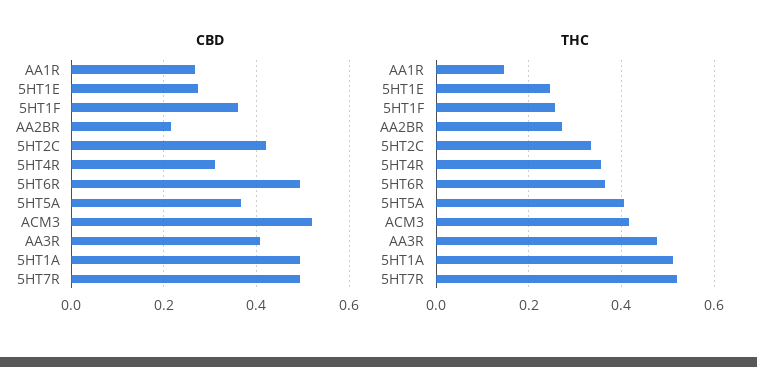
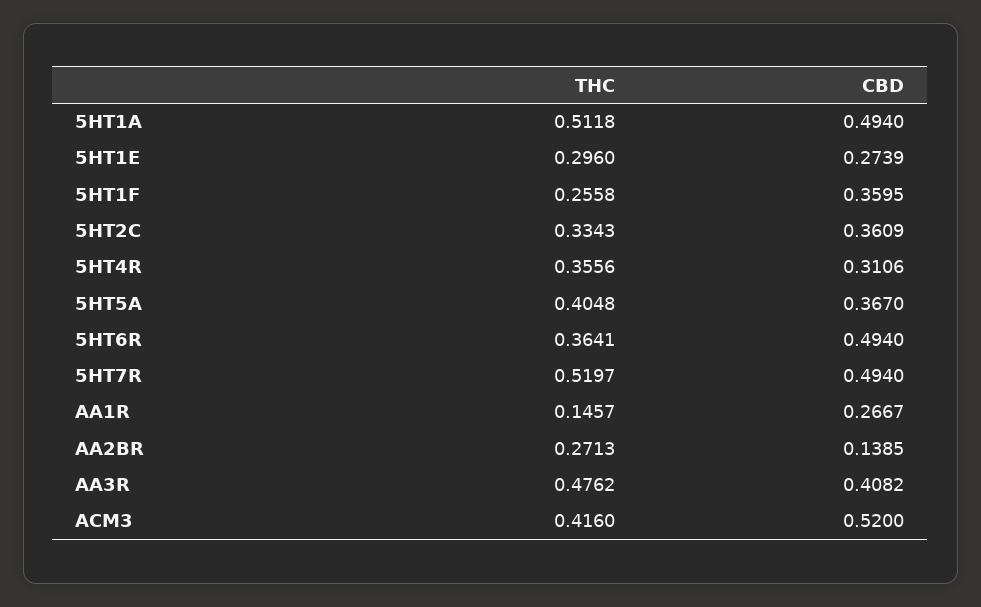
  {
    "CBD": {
      "AA1R": 0.2667,
      "5HT1E": 0.2739,
      "5HT1F": 0.3595,
-     "AA2BR": 0.22,
+     "AA2BR": 0.1385,
-     "5HT2C": 0.42,
+     "5HT2C": 0.3609,
      "5HT4R": 0.3106,
      "5HT6R": 0.494,
      "5HT5A": 0.367,
      "ACM3": 0.52,
      "AA3R": 0.4082,
      "5HT1A": 0.494,
      "5HT7R": 0.494
    },
    "THC": {
      "AA1R": 0.1457,
-     "5HT1E": 0.24,
+     "5HT1E": 0.296,
      "5HT1F": 0.2558,
      "AA2BR": 0.2713,
      "5HT2C": 0.3343,
      "5HT4R": 0.3556,
      "5HT6R": 0.3641,
      "5HT5A": 0.4048,
      "ACM3": 0.416,
      "AA3R": 0.4762,
      "5HT1A": 0.5118,
      "5HT7R": 0.5197
    }
  }

